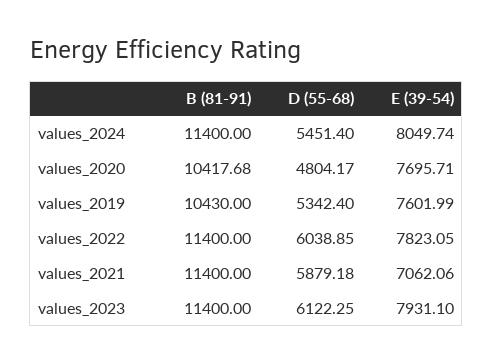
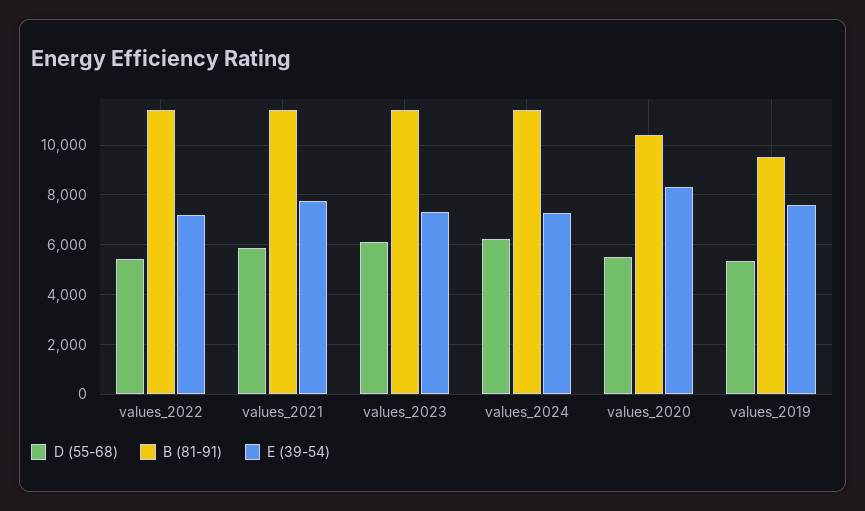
  {
    "B (81-91)": {
      "values_2024": 11400,
      "values_2020": 10417.68,
-     "values_2019": 10430,
+     "values_2019": 9500,
      "values_2022": 11400,
      "values_2021": 11400,
      "values_2023": 11400
    },
    "D (55-68)": {
-     "values_2024": 5451.4,
+     "values_2024": 6250,
-     "values_2020": 4804.17,
+     "values_2020": 5500,
      "values_2019": 5342.4,
-     "values_2022": 6038.85,
+     "values_2022": 5500,
      "values_2021": 5879.18,
      "values_2023": 6122.25
    },
    "E (39-54)": {
-     "values_2024": 8049.74,
+     "values_2024": 7250,
-     "values_2020": 7695.71,
+     "values_2020": 8250,
      "values_2019": 7601.99,
-     "values_2022": 7823.05,
+     "values_2022": 7250,
-     "values_2021": 7062.06,
+     "values_2021": 7750,
-     "values_2023": 7931.1
+     "values_2023": 7250
    }
  }

